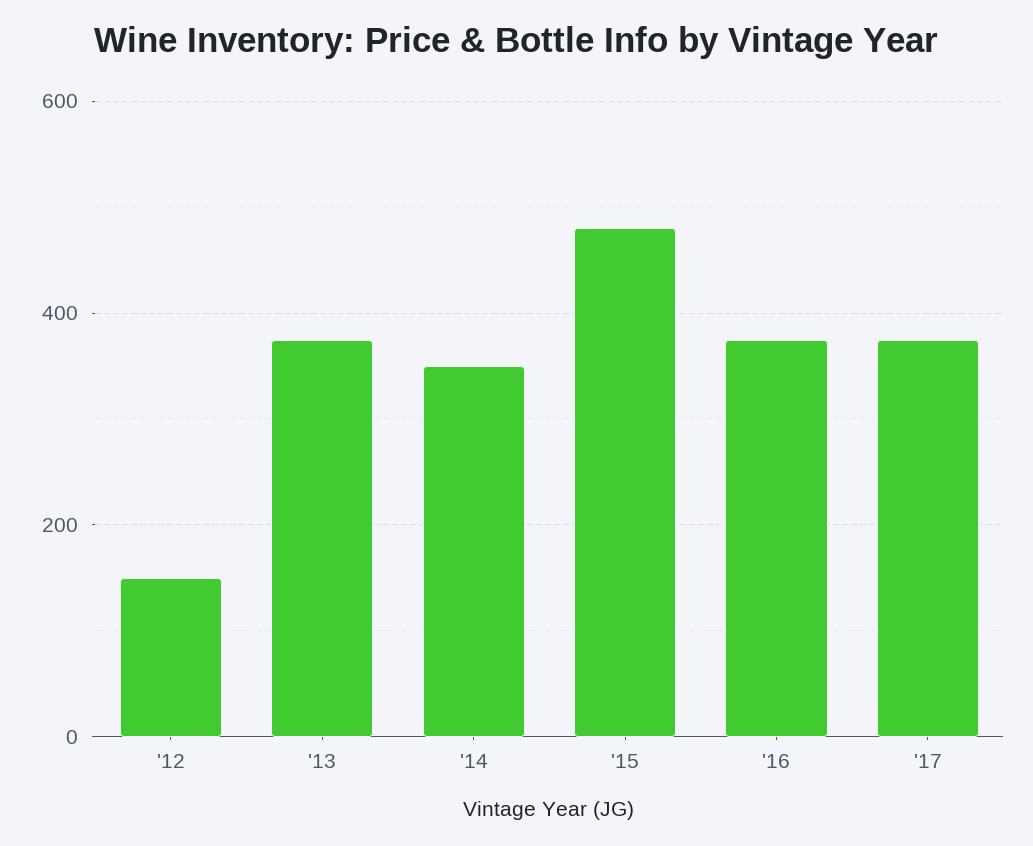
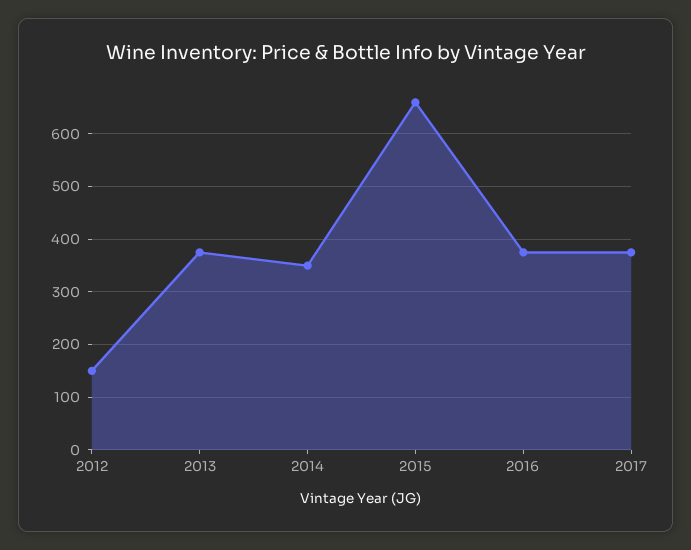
  {
    "'12": 160,
    "'13": 380,
    "'14": 360,
-   "'15": 480,
+   "'15": 660,
    "'16": 380,
    "'17": 380
  }

